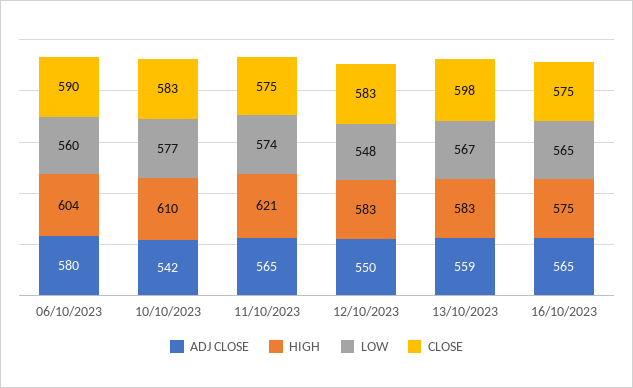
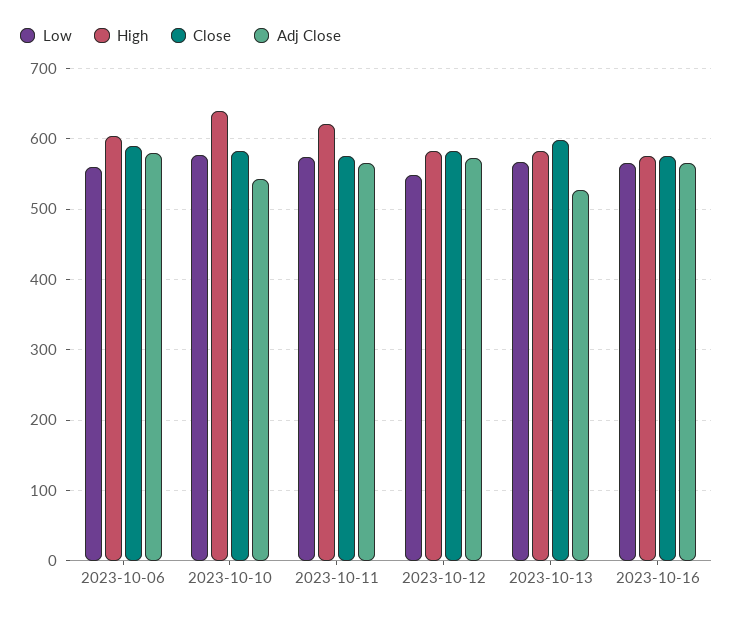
  {
    "ADJ CLOSE": {
      "06/10/2023": 580,
      "10/10/2023": 542,
      "11/10/2023": 565,
-     "12/10/2023": 550,
+     "12/10/2023": 570,
-     "13/10/2023": 559,
+     "13/10/2023": 530,
      "16/10/2023": 565
    },
    "HIGH": {
      "06/10/2023": 604,
-     "10/10/2023": 610,
+     "10/10/2023": 640,
      "11/10/2023": 621,
      "12/10/2023": 583,
      "13/10/2023": 583,
      "16/10/2023": 575
    },
    "LOW": {
      "06/10/2023": 560,
      "10/10/2023": 577,
      "11/10/2023": 574,
      "12/10/2023": 548,
      "13/10/2023": 567,
      "16/10/2023": 565
    },
    "CLOSE": {
      "06/10/2023": 590,
      "10/10/2023": 583,
      "11/10/2023": 575,
      "12/10/2023": 583,
      "13/10/2023": 598,
      "16/10/2023": 575
    }
  }

